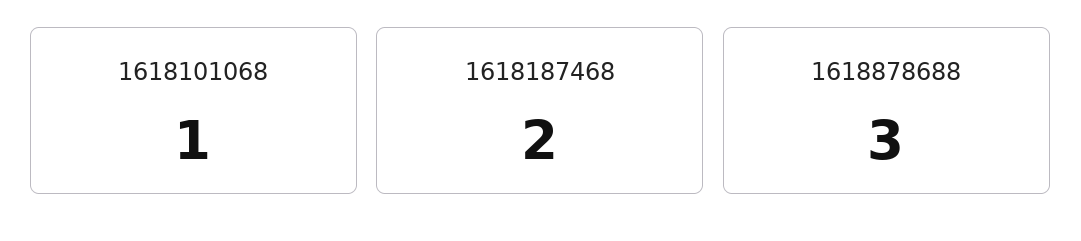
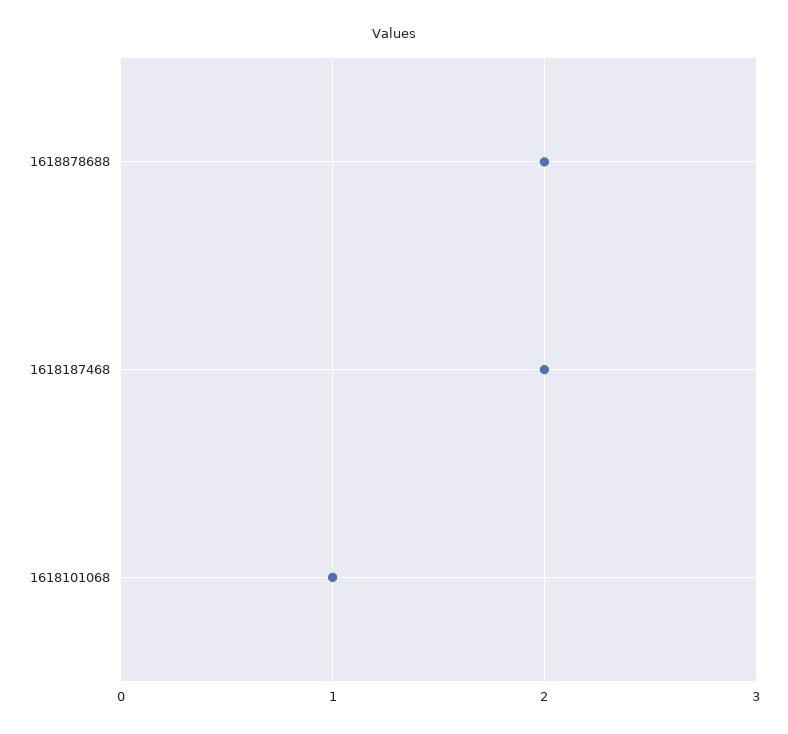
  {
    "1618101068": 1,
    "1618187468": 2,
-   "1618878688": 3
+   "1618878688": 2
  }

